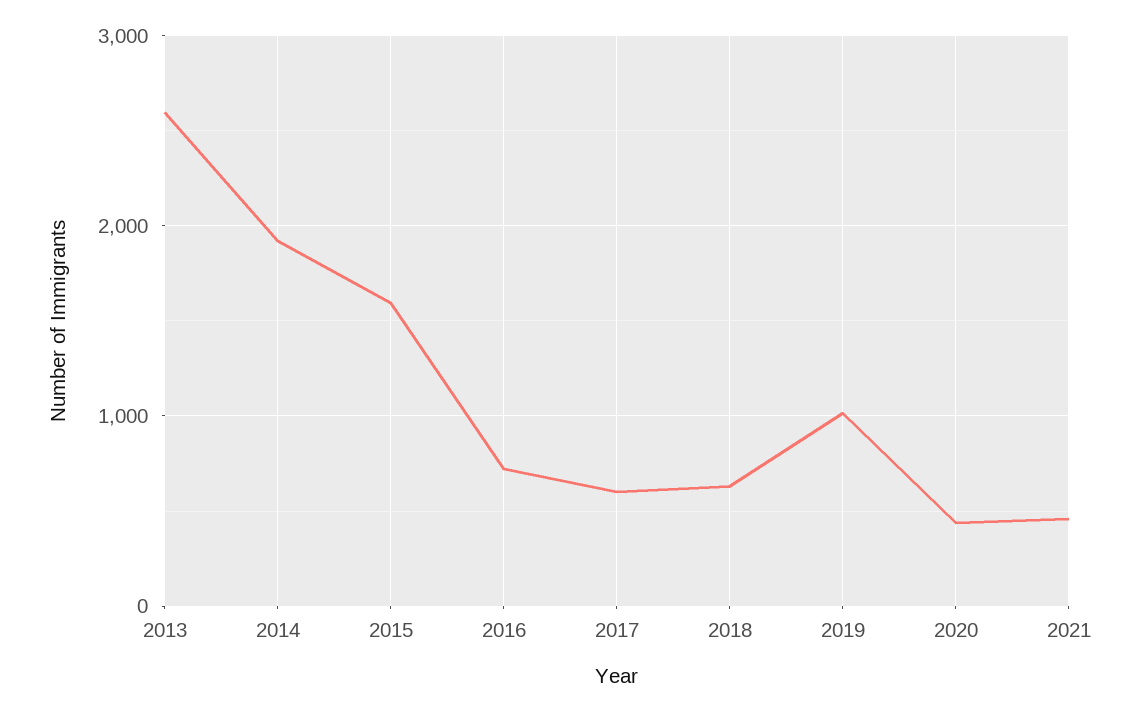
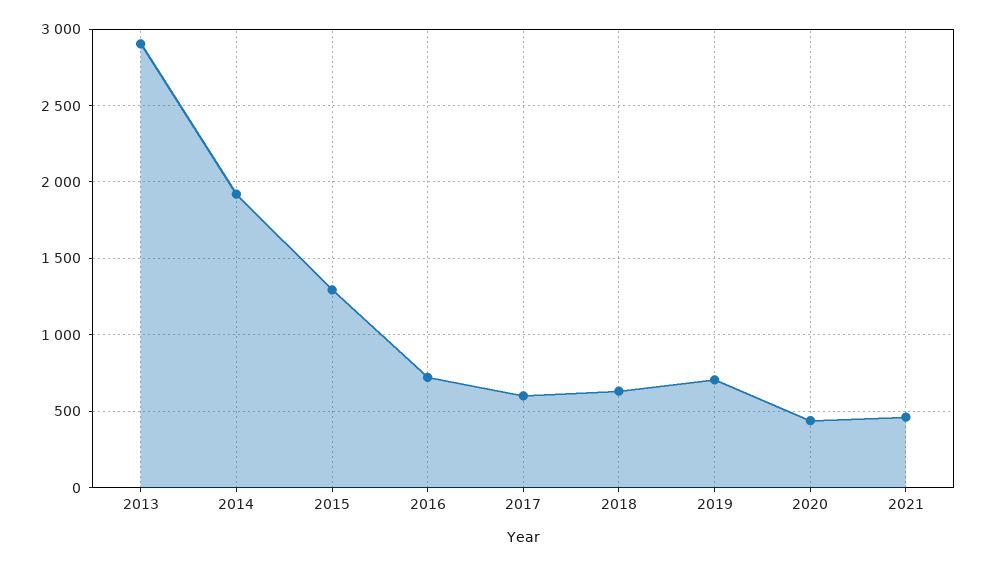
  {
-   "2013": 2600,
+   "2013": 2900,
    "2014": 1900,
-   "2015": 1600,
+   "2015": 1300,
    "2016": 700,
    "2017": 600,
    "2018": 650,
-   "2019": 1000,
+   "2019": 700,
    "2020": 450,
    "2021": 450
  }

